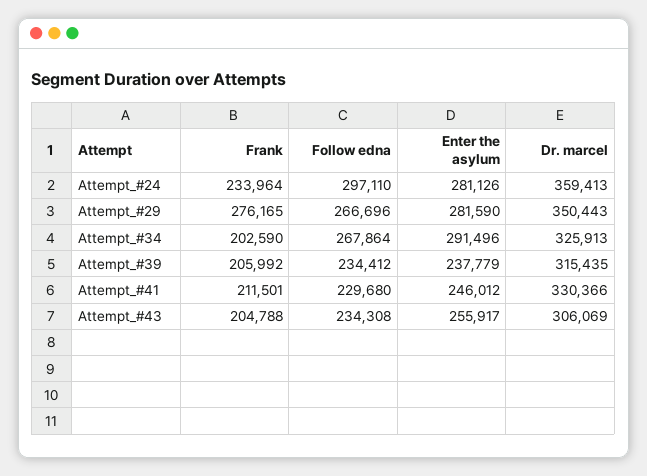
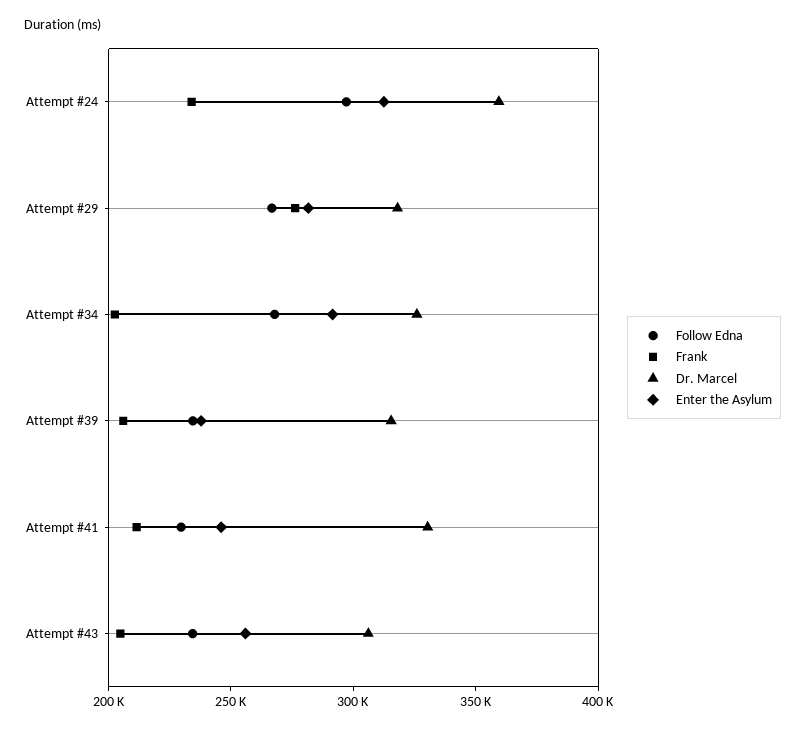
  {
    "Frank": {
      "Attempt_#24": 233964,
      "Attempt_#29": 276165,
      "Attempt_#34": 202590,
      "Attempt_#39": 205992,
      "Attempt_#41": 211501,
      "Attempt_#43": 204788
    },
    "Follow edna": {
      "Attempt_#24": 297110,
      "Attempt_#29": 266696,
      "Attempt_#34": 267864,
      "Attempt_#39": 234412,
      "Attempt_#41": 229680,
      "Attempt_#43": 234308
    },
    "Enter the asylum": {
-     "Attempt_#24": 281126,
+     "Attempt_#24": 310000,
      "Attempt_#29": 281590,
      "Attempt_#34": 291496,
      "Attempt_#39": 237779,
      "Attempt_#41": 246012,
      "Attempt_#43": 255917
    },
    "Dr. marcel": {
      "Attempt_#24": 359413,
-     "Attempt_#29": 350443,
+     "Attempt_#29": 320000,
      "Attempt_#34": 325913,
      "Attempt_#39": 315435,
      "Attempt_#41": 330366,
      "Attempt_#43": 306069
    }
  }

